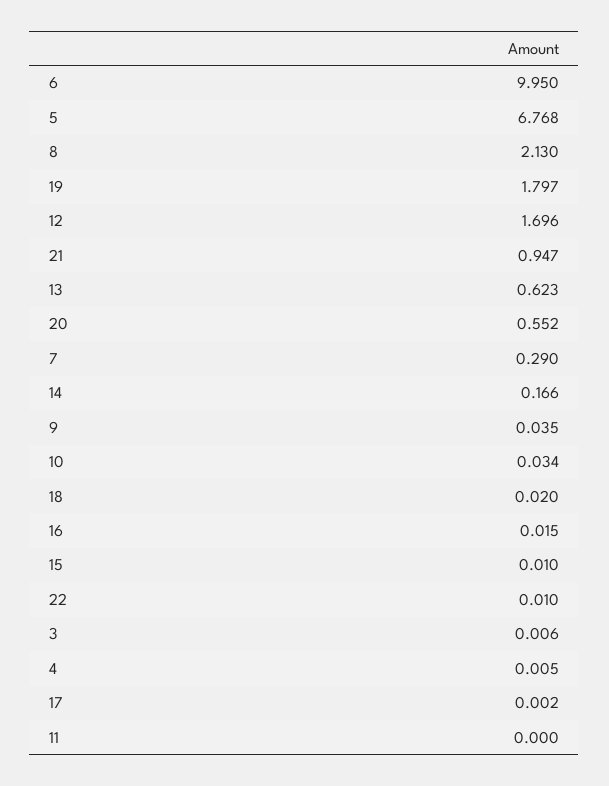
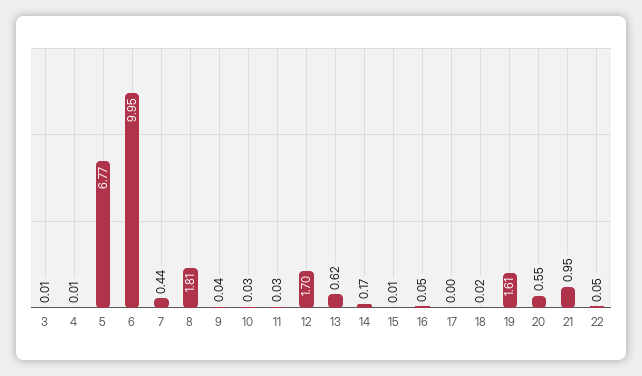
  {
    "6": 9.95,
    "5": 6.768,
-   "8": 2.13,
+   "8": 1.81,
-   "19": 1.797,
+   "19": 1.61,
    "12": 1.696,
    "21": 0.947,
    "13": 0.623,
    "20": 0.552,
-   "7": 0.29,
+   "7": 0.44,
    "14": 0.166,
    "9": 0.035,
    "10": 0.034,
    "18": 0.02,
-   "16": 0.015,
+   "16": 0.05,
    "15": 0.01,
-   "22": 0.01,
+   "22": 0.05,
    "3": 0.006,
    "4": 0.005,
    "17": 0.002,
-   "11": 0
+   "11": 0.03
  }

